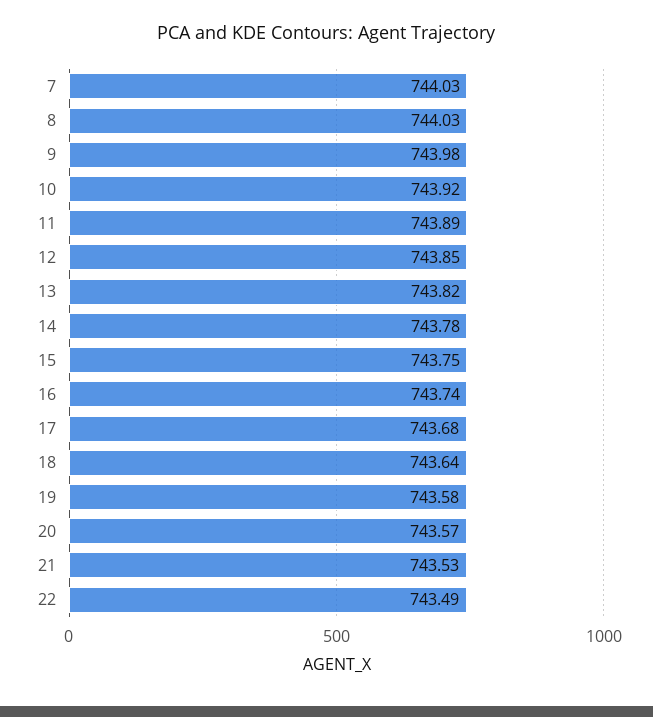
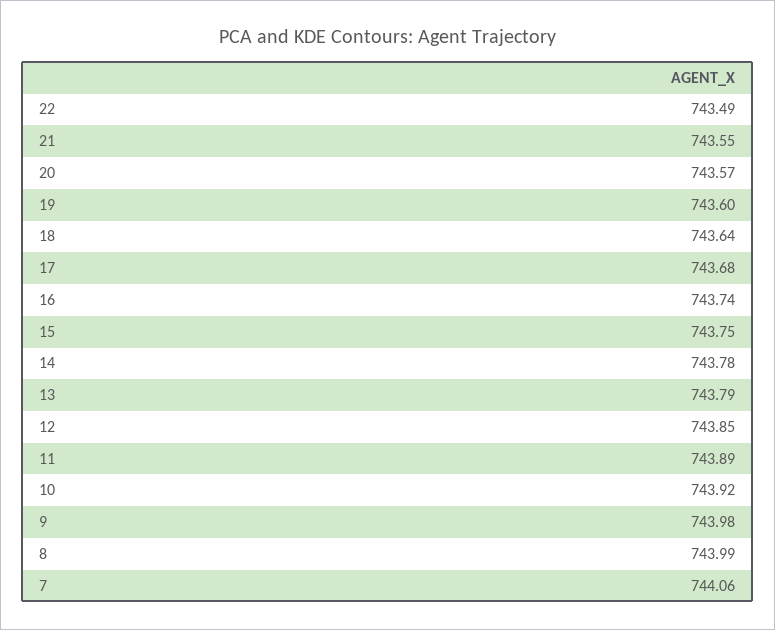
  {
-   "7": 744.03,
+   "7": 744.06,
-   "8": 744.03,
+   "8": 743.99,
    "9": 743.98,
    "10": 743.92,
    "11": 743.89,
    "12": 743.85,
-   "13": 743.82,
+   "13": 743.79,
    "14": 743.78,
    "15": 743.75,
    "16": 743.74,
    "17": 743.68,
    "18": 743.64,
-   "19": 743.58,
+   "19": 743.6,
    "20": 743.57,
-   "21": 743.53,
+   "21": 743.55,
    "22": 743.49
  }

